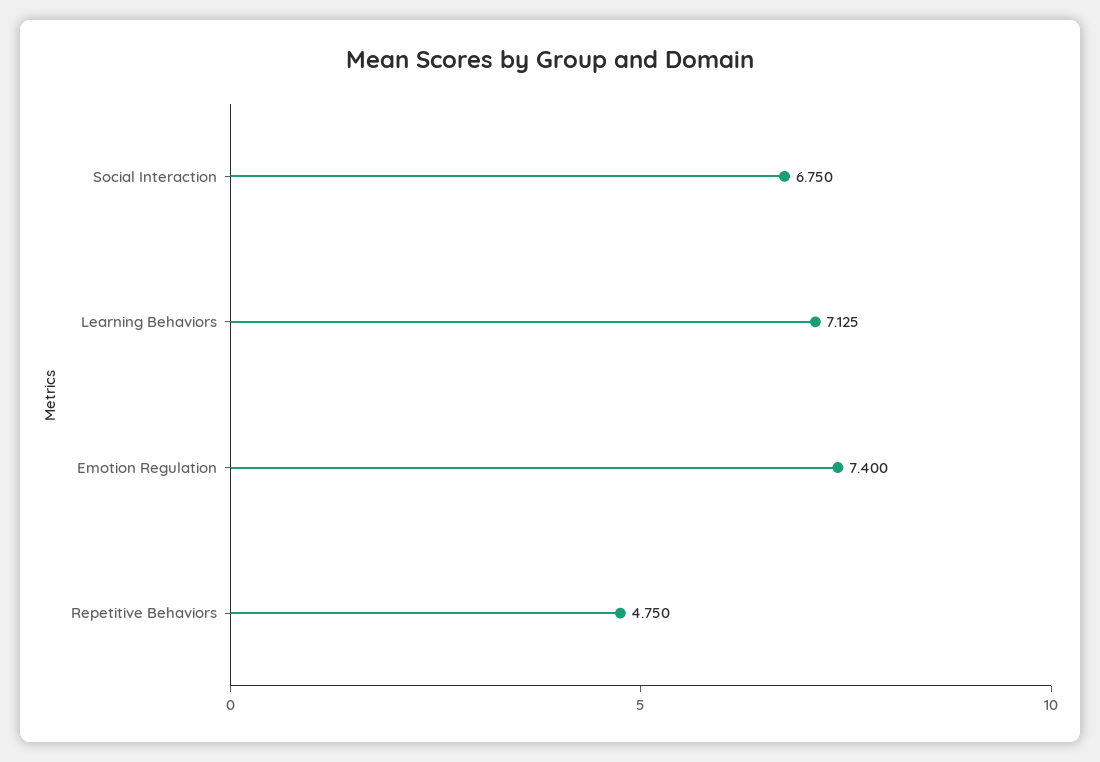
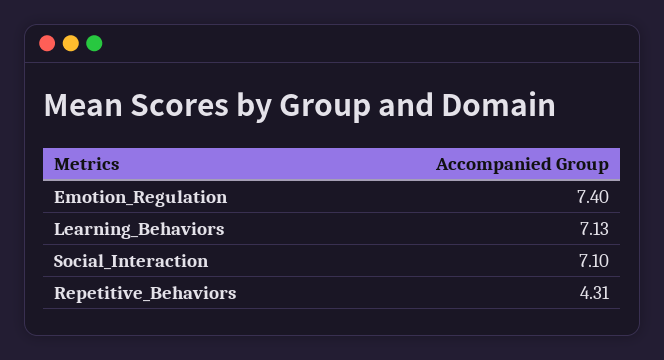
  {
-   "Social Interaction": 6.75,
+   "Social Interaction": 7.1,
    "Learning Behaviors": 7.125,
    "Emotion Regulation": 7.4,
-   "Repetitive Behaviors": 4.75
+   "Repetitive Behaviors": 4.31
  }

